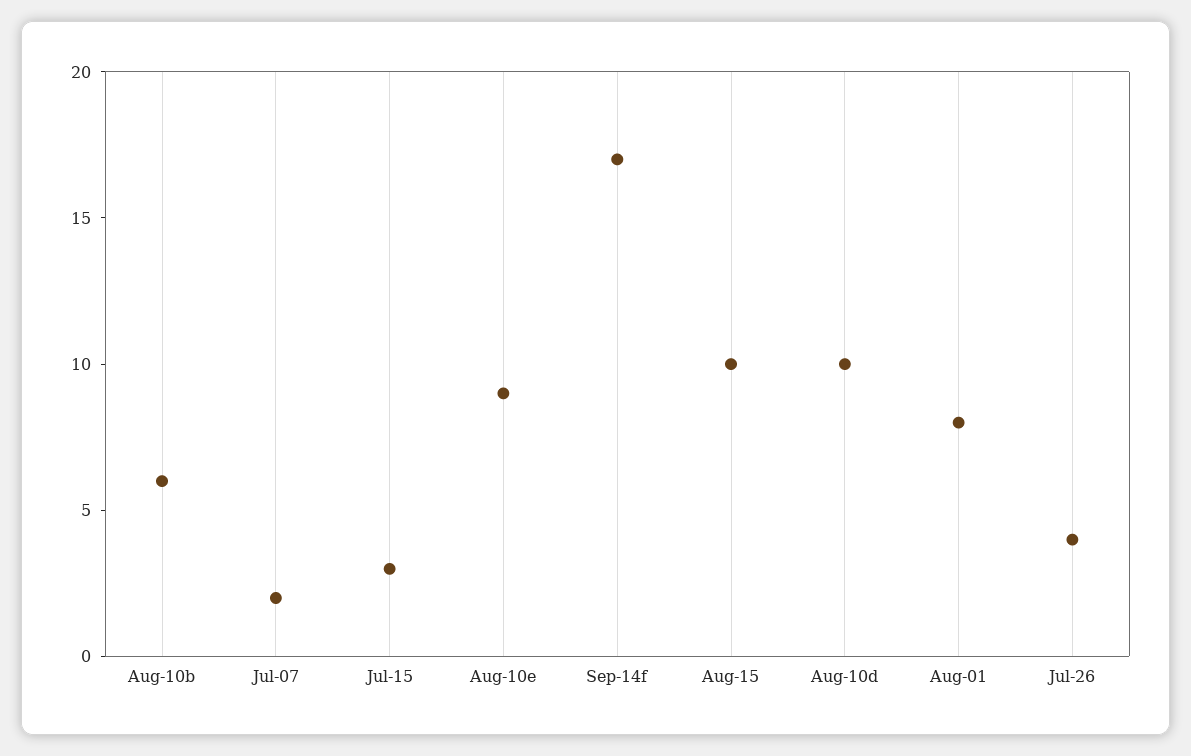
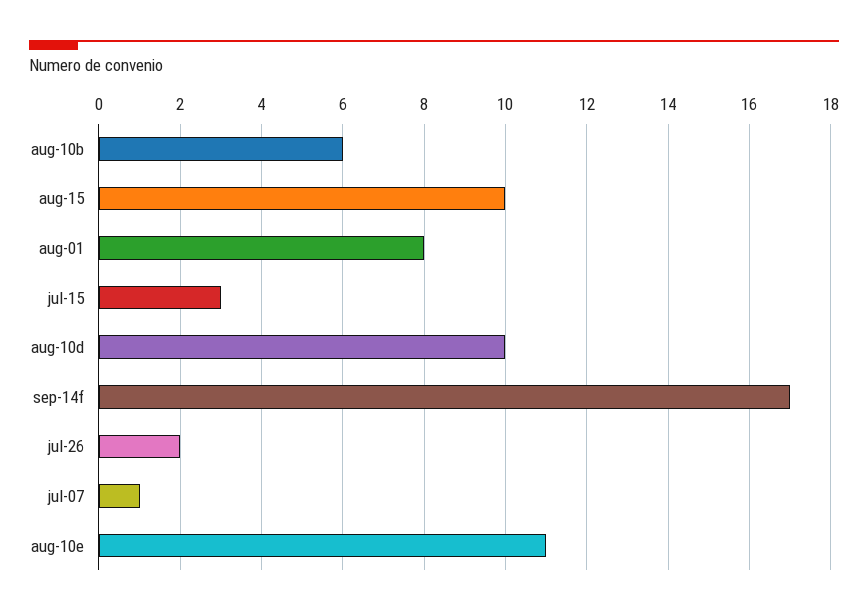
  {
    "Aug-10b": 6,
-   "Jul-07": 2,
+   "Jul-07": 1,
    "Jul-15": 3,
-   "Aug-10e": 9,
+   "Aug-10e": 11,
    "Sep-14f": 17,
    "Aug-15": 10,
    "Aug-10d": 10,
    "Aug-01": 8,
-   "Jul-26": 4
+   "Jul-26": 2
  }

